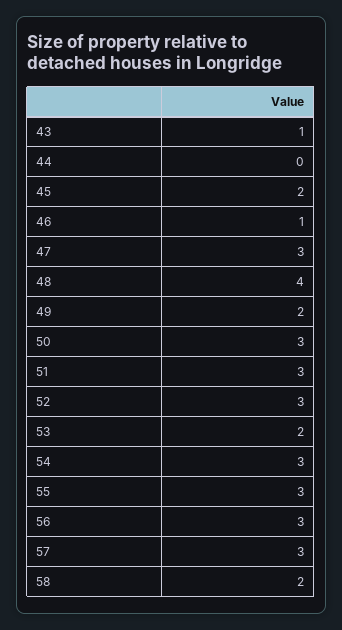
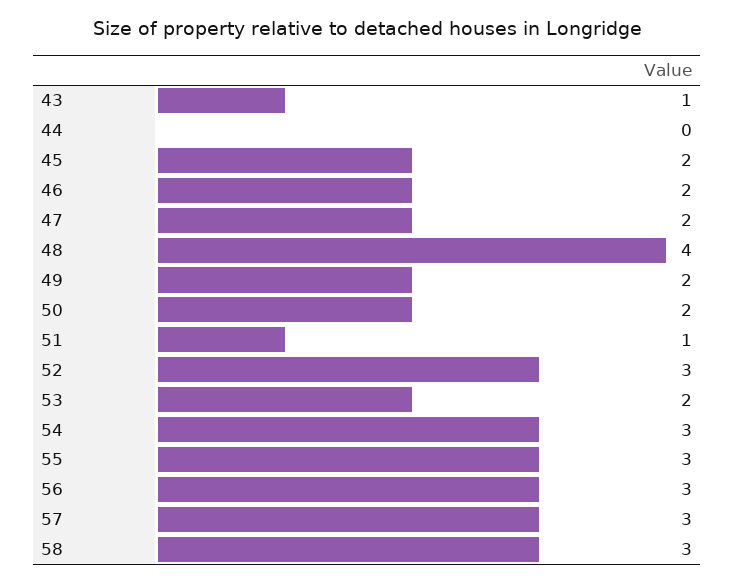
  {
    "43": 1,
    "44": 0,
    "45": 2,
-   "46": 1,
+   "46": 2,
-   "47": 3,
+   "47": 2,
    "48": 4,
    "49": 2,
-   "50": 3,
+   "50": 2,
-   "51": 3,
+   "51": 1,
    "52": 3,
    "53": 2,
    "54": 3,
    "55": 3,
    "56": 3,
    "57": 3,
-   "58": 2
+   "58": 3
  }

